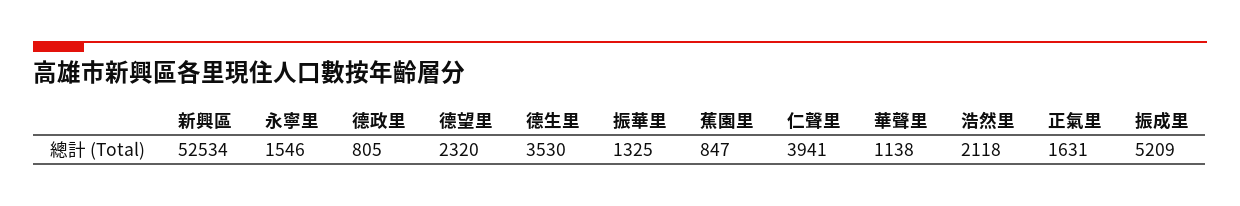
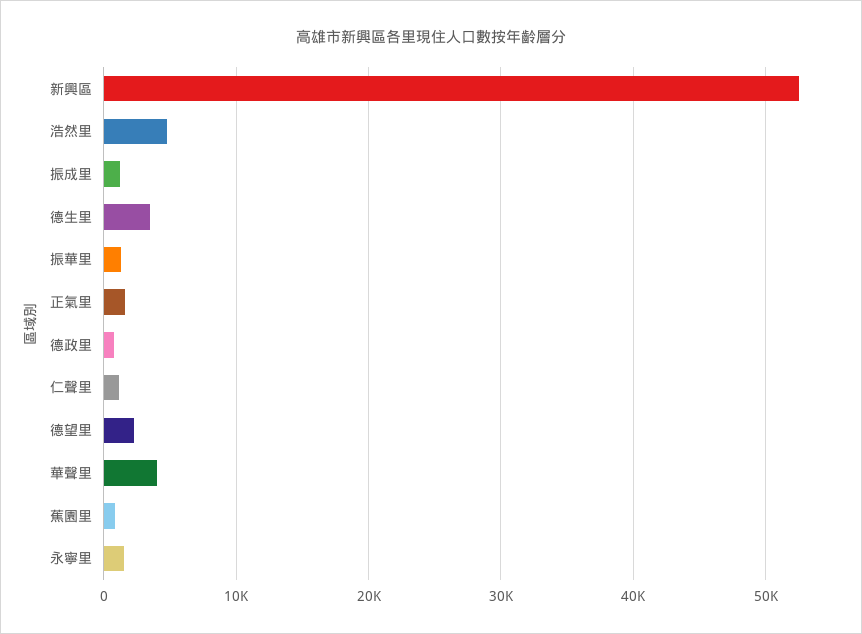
  {
    "新興區": 52534,
    "永寧里": 1546,
    "德政里": 805,
    "德望里": 2320,
    "德生里": 3530,
    "振華里": 1325,
    "蕉園里": 847,
-   "仁聲里": 3941,
+   "仁聲里": 1000,
-   "華聲里": 1138,
+   "華聲里": 4000,
-   "浩然里": 2118,
+   "浩然里": 5000,
    "正氣里": 1631,
-   "振成里": 5209
+   "振成里": 1000
  }

